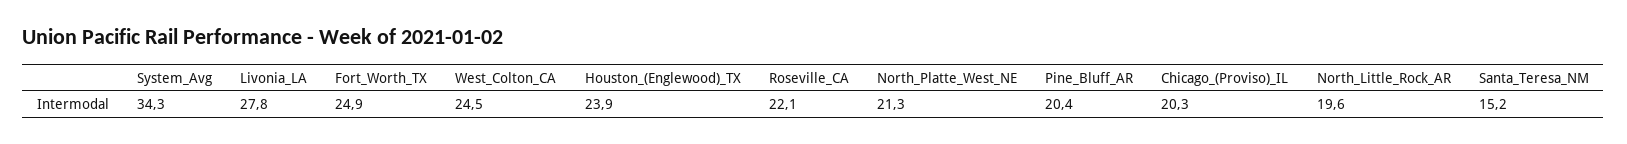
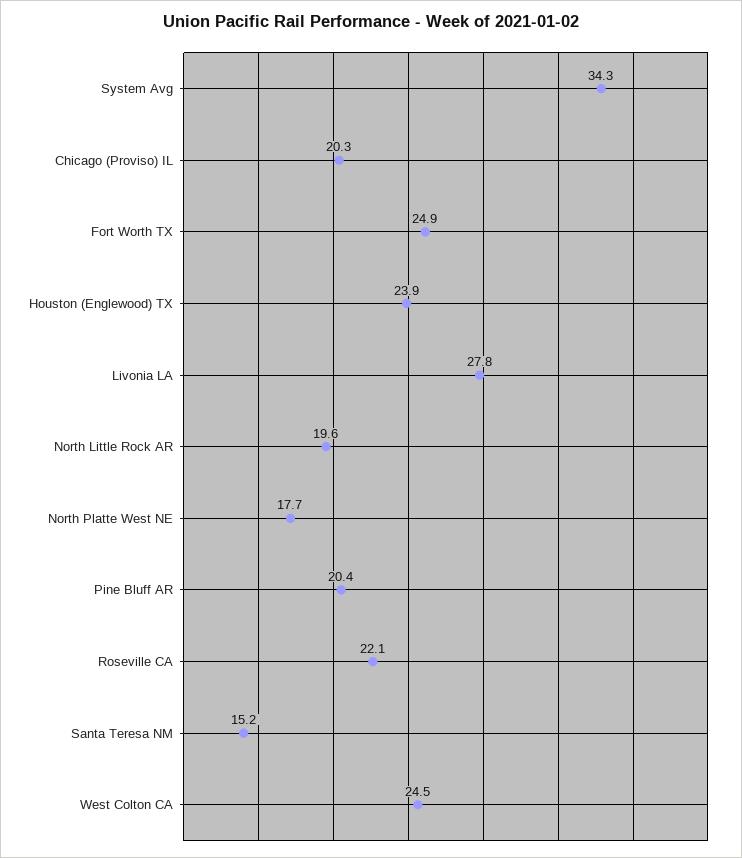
  {
    "System_Avg": 34.3,
    "Livonia_LA": 27.8,
    "Fort_Worth_TX": 24.9,
    "West_Colton_CA": 24.5,
    "Houston_(Englewood)_TX": 23.9,
    "Roseville_CA": 22.1,
-   "North_Platte_West_NE": 21.3,
+   "North_Platte_West_NE": 17.7,
    "Pine_Bluff_AR": 20.4,
    "Chicago_(Proviso)_IL": 20.3,
    "North_Little_Rock_AR": 19.6,
    "Santa_Teresa_NM": 15.2
  }

